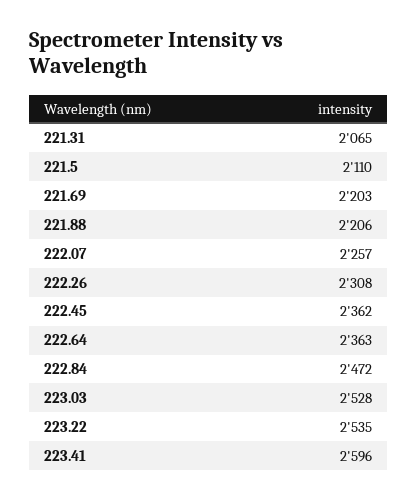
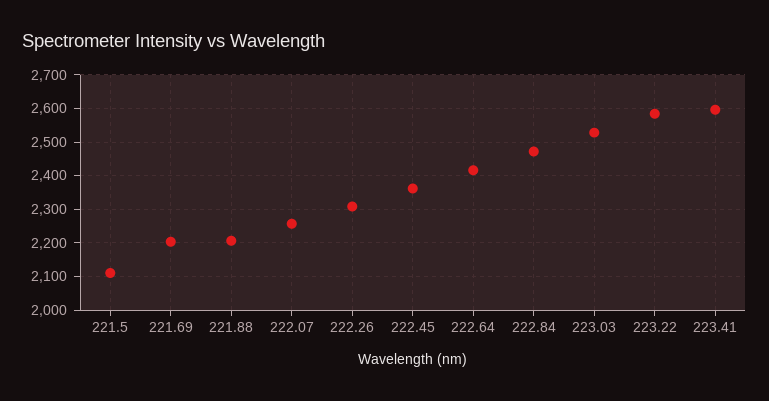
  {
-   "221.31": 2065,
    "221.5": 2110,
    "221.69": 2203,
    "221.88": 2206,
    "222.07": 2257,
    "222.26": 2308,
    "222.45": 2362,
-   "222.64": 2363,
+   "222.64": 2420,
    "222.84": 2472,
    "223.03": 2528,
-   "223.22": 2535,
+   "223.22": 2580,
    "223.41": 2596
  }

